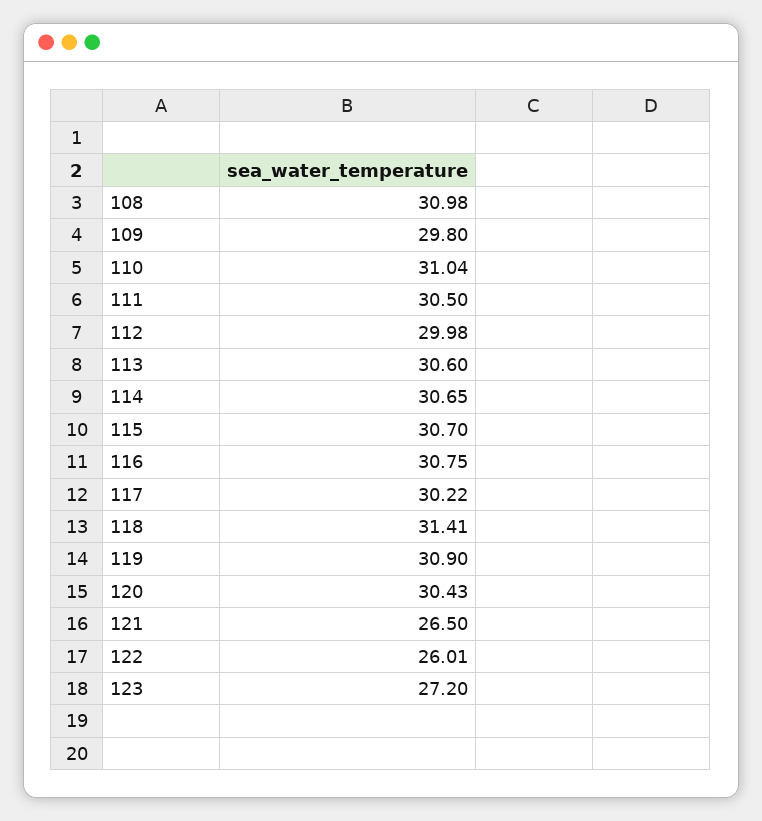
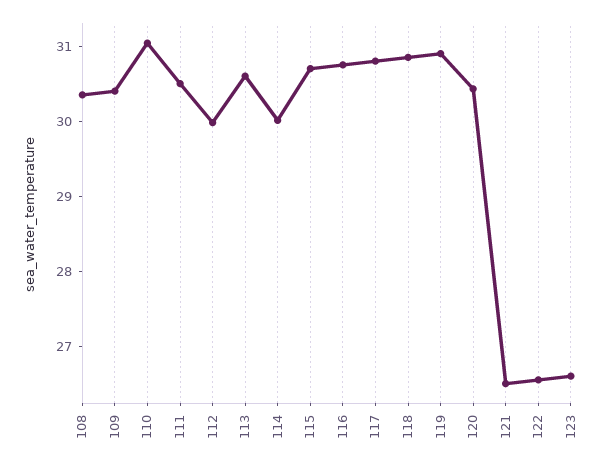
  {
-   "108": 30.98,
+   "108": 30.4,
-   "109": 29.8,
+   "109": 30.4,
    "110": 31.04,
    "111": 30.5,
    "112": 29.98,
    "113": 30.6,
-   "114": 30.65,
+   "114": 30,
    "115": 30.7,
    "116": 30.75,
-   "117": 30.22,
+   "117": 30.8,
-   "118": 31.41,
+   "118": 30.8,
    "119": 30.9,
    "120": 30.43,
    "121": 26.5,
-   "122": 26.01,
+   "122": 26.6,
-   "123": 27.2
+   "123": 26.6
  }

